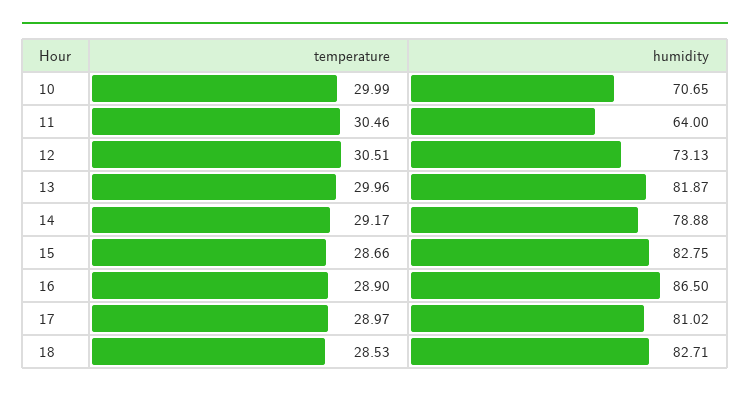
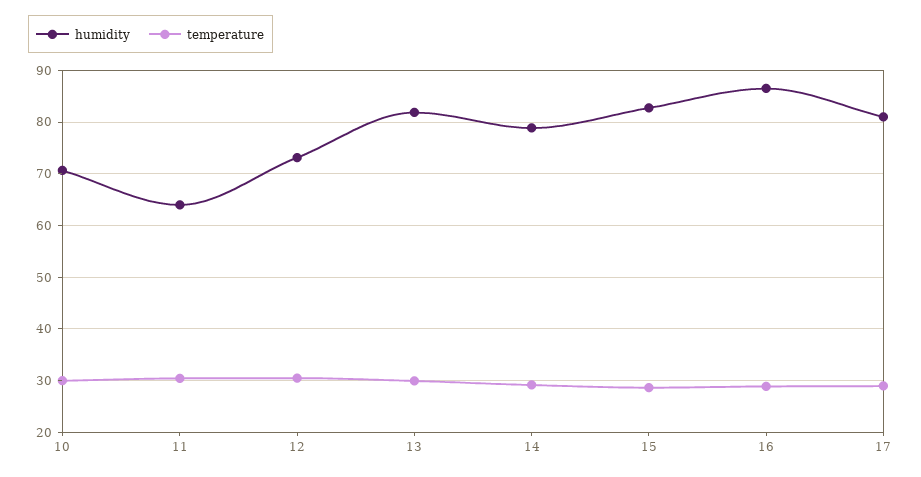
  {
    "temperature": {
      "10": 29.99,
      "11": 30.46,
      "12": 30.51,
      "13": 29.96,
      "14": 29.17,
      "15": 28.66,
      "16": 28.9,
-     "17": 28.97,
+     "17": 28.97
-     "18": 28.53
    },
    "humidity": {
      "10": 70.65,
      "11": 64,
      "12": 73.13,
      "13": 81.87,
      "14": 78.88,
      "15": 82.75,
      "16": 86.5,
-     "17": 81.02,
+     "17": 81.02
-     "18": 82.71
    }
  }

